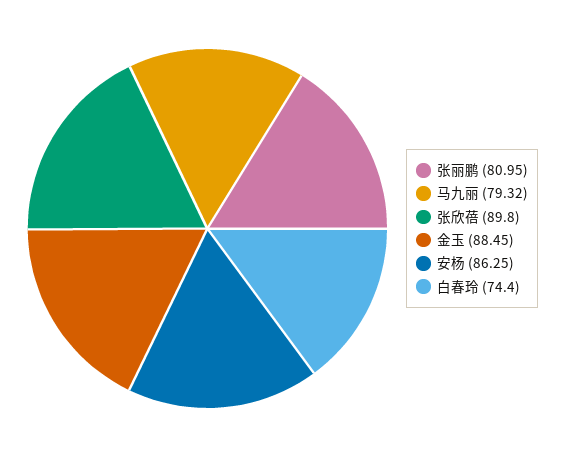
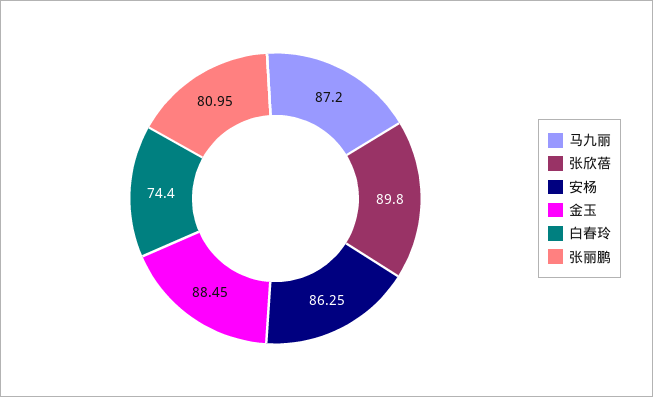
  {
    "张丽鹏": 80.95,
-   "马九丽": 79.32,
+   "马九丽": 87.2,
    "张欣蓓": 89.8,
    "金玉": 88.45,
    "安杨": 86.25,
    "白春玲": 74.4
  }

